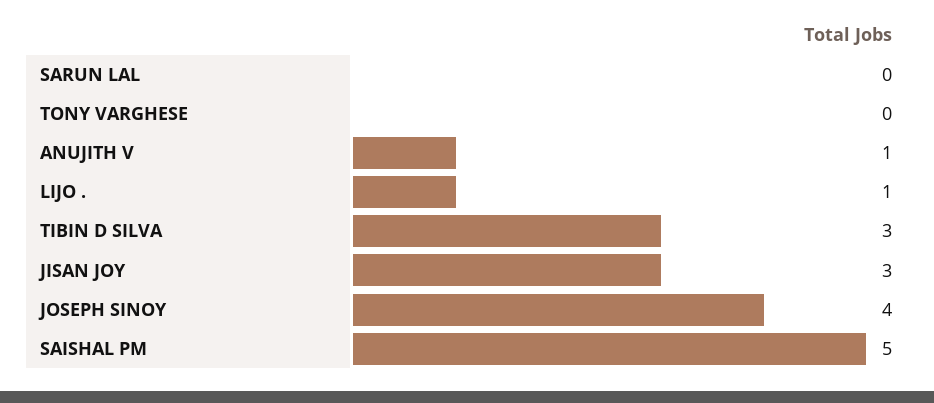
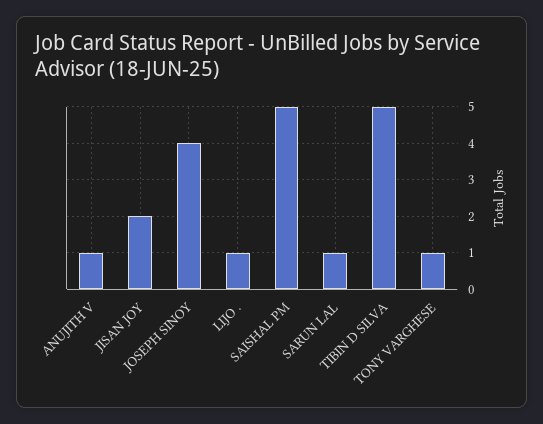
  {
-   "SARUN LAL": 0,
+   "SARUN LAL": 1,
-   "TONY VARGHESE": 0,
+   "TONY VARGHESE": 1,
    "ANUJITH V": 1,
    "LIJO .": 1,
-   "TIBIN D SILVA": 3,
+   "TIBIN D SILVA": 5,
-   "JISAN JOY": 3,
+   "JISAN JOY": 2,
    "JOSEPH SINOY": 4,
    "SAISHAL PM": 5
  }

